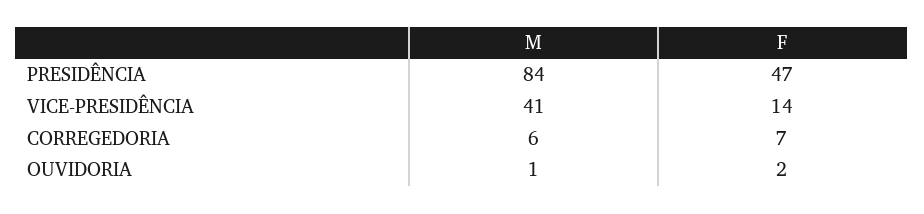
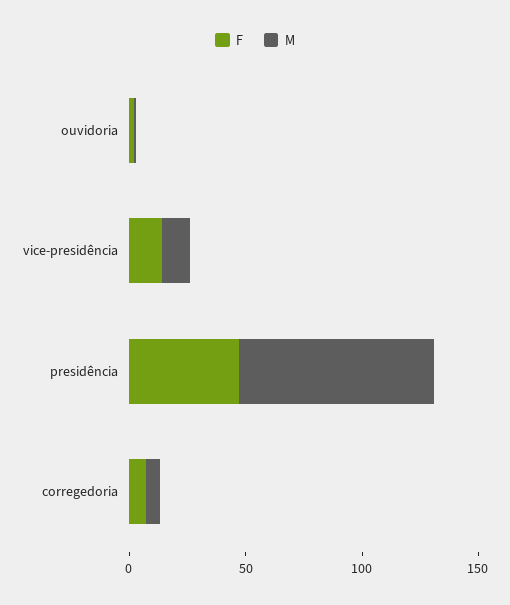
  {
    "M": {
      "PRESIDÊNCIA": 84,
-     "VICE-PRESIDÊNCIA": 41,
+     "VICE-PRESIDÊNCIA": 10,
      "CORREGEDORIA": 6,
      "OUVIDORIA": 1
    },
    "F": {
      "PRESIDÊNCIA": 47,
      "VICE-PRESIDÊNCIA": 14,
      "CORREGEDORIA": 7,
      "OUVIDORIA": 2
    }
  }

